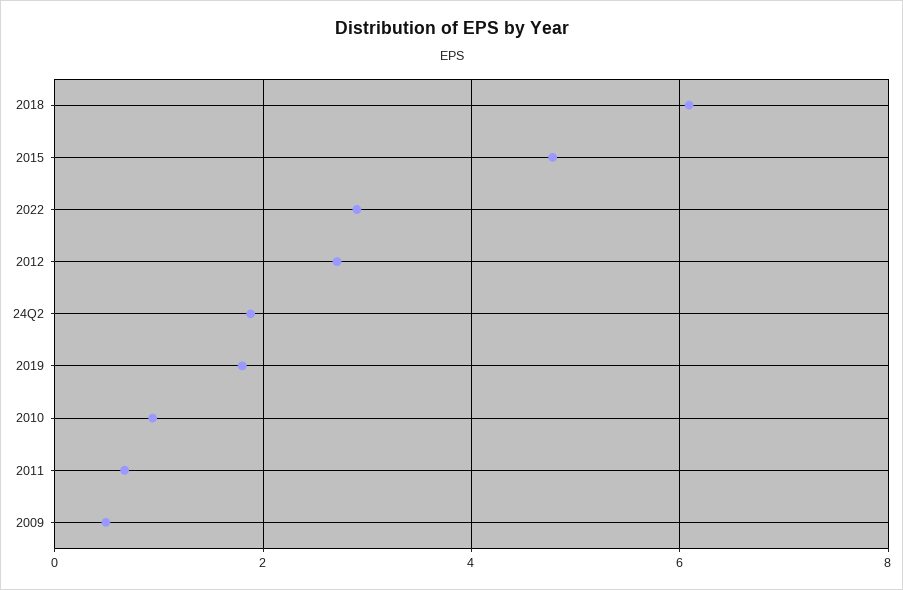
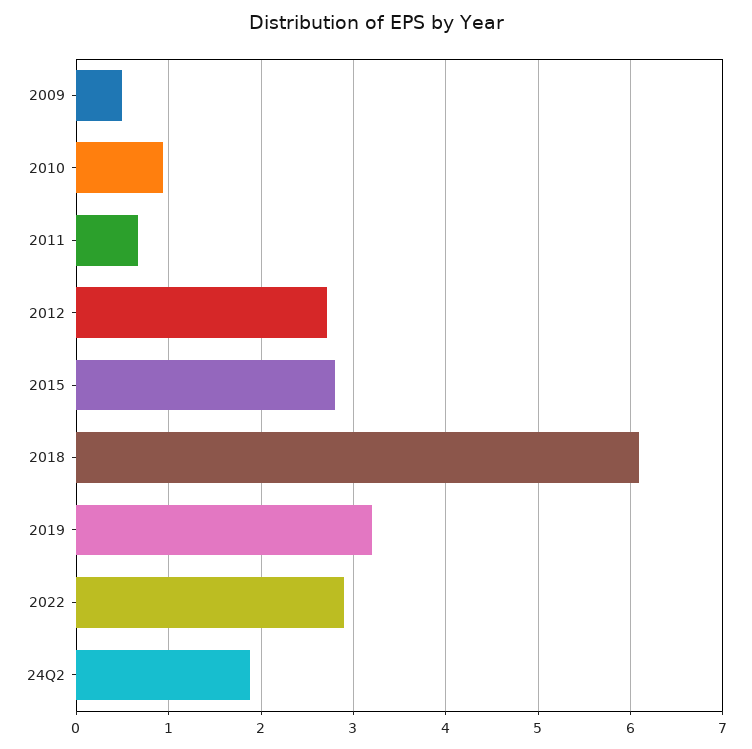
  {
    "2018": 6.1,
-   "2015": 4.8,
+   "2015": 2.8,
    "2022": 2.9,
    "2012": 2.7,
    "24Q2": 1.9,
-   "2019": 1.8,
+   "2019": 3.2,
    "2010": 0.9,
    "2011": 0.7,
    "2009": 0.5
  }

